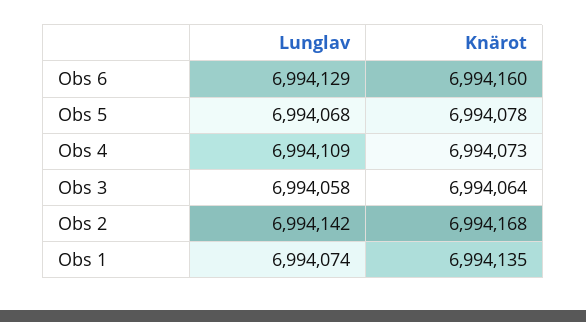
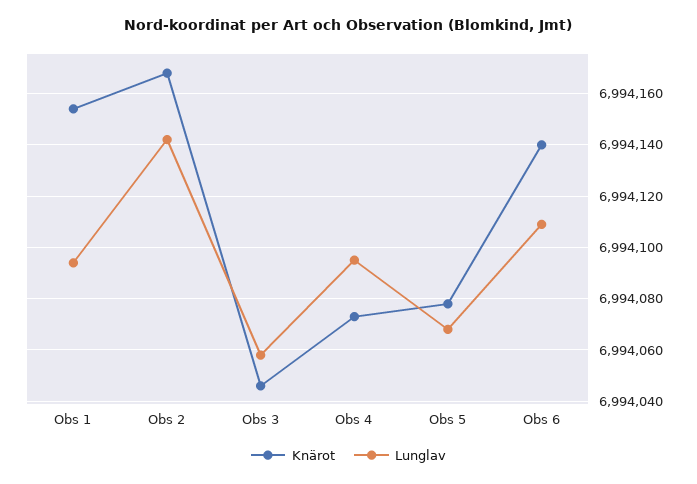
  {
    "Lunglav": {
-     "Obs 6": 6994129,
+     "Obs 6": 6994110,
      "Obs 5": 6994068,
-     "Obs 4": 6994109,
+     "Obs 4": 6994095,
      "Obs 3": 6994058,
      "Obs 2": 6994142,
-     "Obs 1": 6994074
+     "Obs 1": 6994095
    },
    "Knärot": {
-     "Obs 6": 6994160,
+     "Obs 6": 6994140,
      "Obs 5": 6994078,
      "Obs 4": 6994073,
-     "Obs 3": 6994064,
+     "Obs 3": 6994045,
      "Obs 2": 6994168,
-     "Obs 1": 6994135
+     "Obs 1": 6994155
    }
  }

